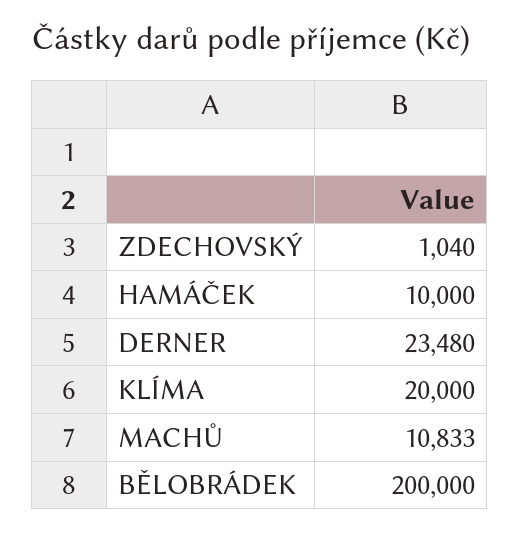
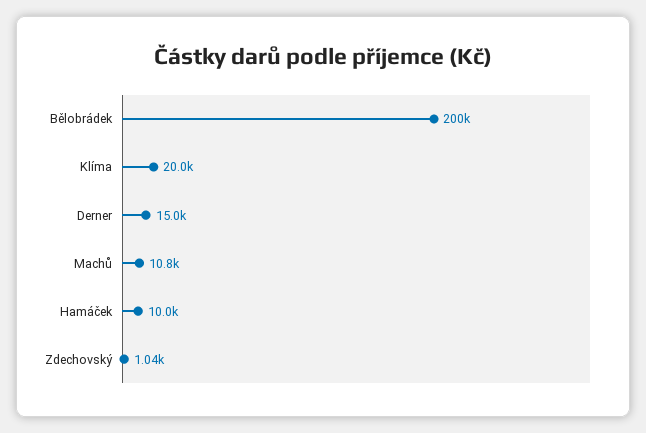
  {
    "ZDECHOVSKÝ": 1040,
    "HAMÁČEK": 10000,
-   "DERNER": 23480,
+   "DERNER": 15000,
    "KLÍMA": 20000,
    "MACHŮ": 10833,
    "BĚLOBRÁDEK": 200000
  }

